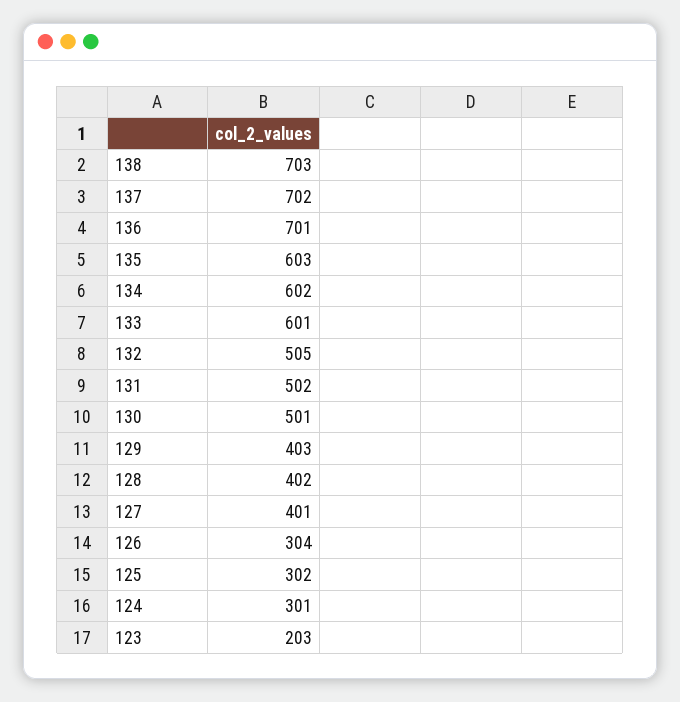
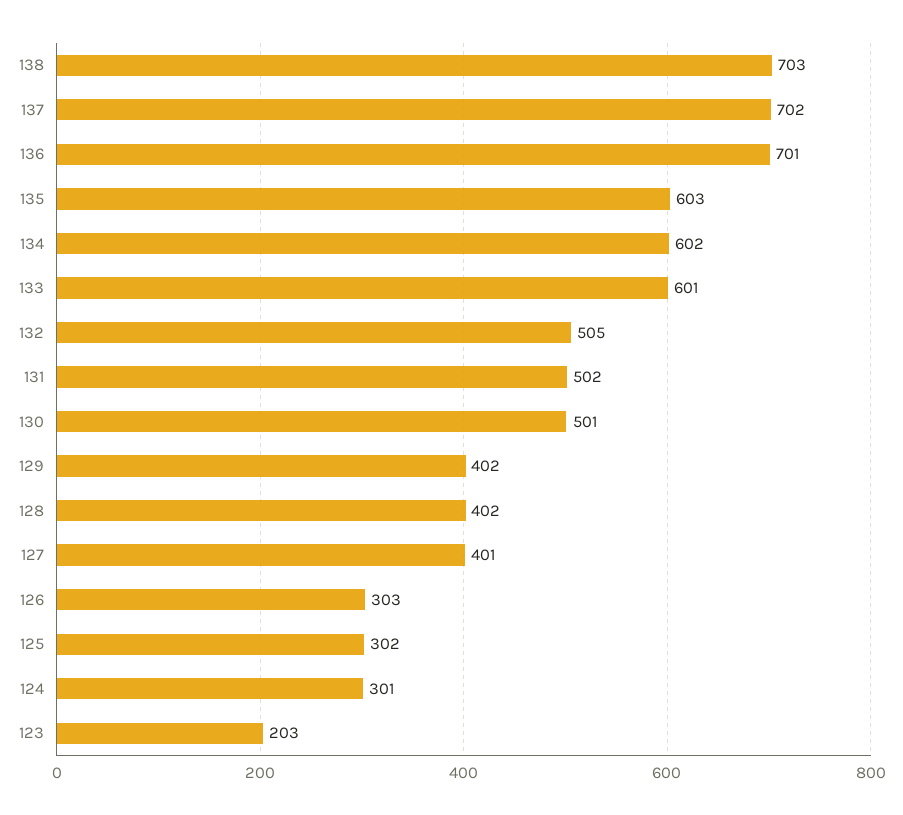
  {
    "138": 703,
    "137": 702,
    "136": 701,
    "135": 603,
    "134": 602,
    "133": 601,
    "132": 505,
    "131": 502,
    "130": 501,
-   "129": 403,
+   "129": 402,
    "128": 402,
    "127": 401,
-   "126": 304,
+   "126": 303,
    "125": 302,
    "124": 301,
    "123": 203
  }

